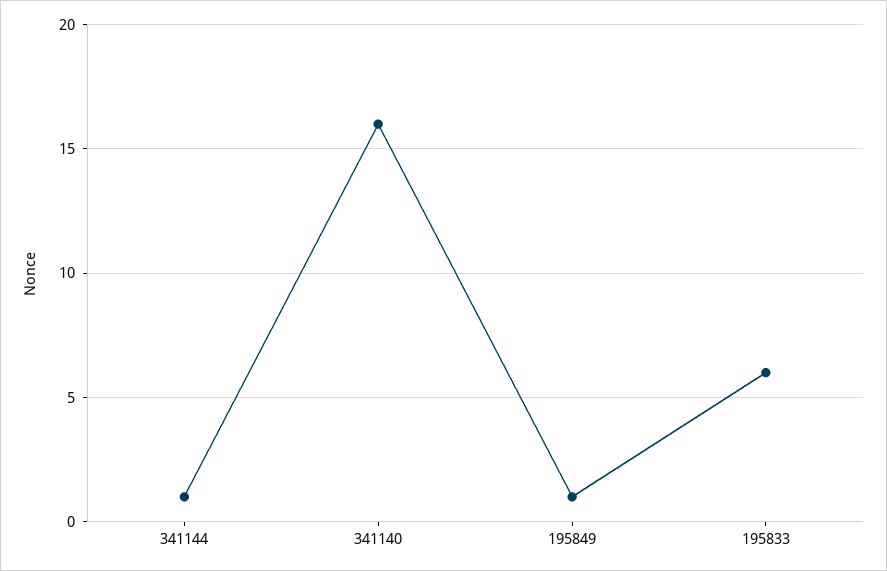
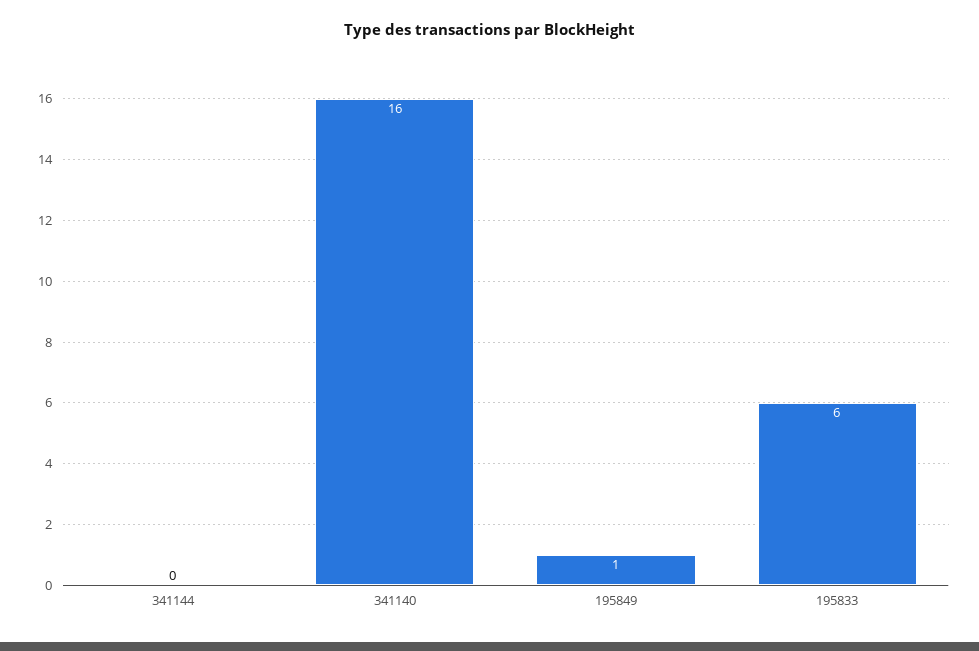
  {
-   "341144": 1,
+   "341144": 0,
    "341140": 16,
    "195849": 1,
    "195833": 6
  }

